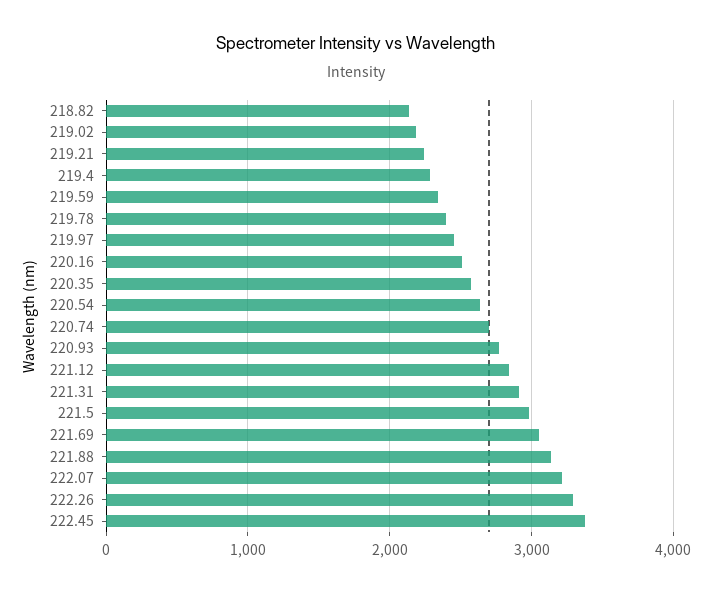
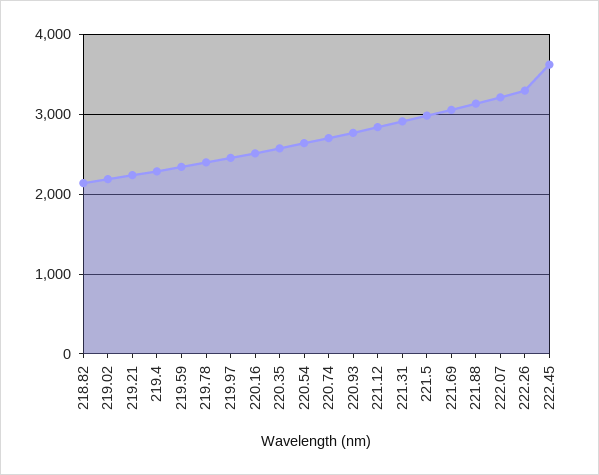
  {
    "218.82": 2100,
    "219.02": 2200,
    "219.21": 2200,
    "219.4": 2300,
    "219.59": 2300,
    "219.78": 2400,
    "219.97": 2500,
    "220.16": 2500,
    "220.35": 2600,
    "220.54": 2600,
    "220.74": 2700,
    "220.93": 2800,
    "221.12": 2800,
    "221.31": 2900,
    "221.5": 3000,
    "221.69": 3100,
    "221.88": 3100,
    "222.07": 3200,
    "222.26": 3300,
-   "222.45": 3400
+   "222.45": 3600
  }

